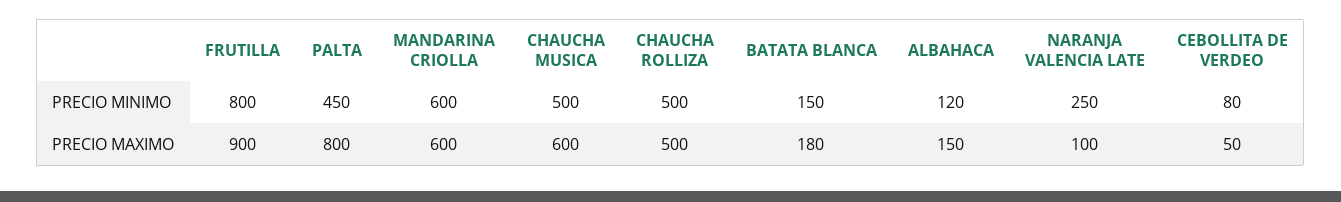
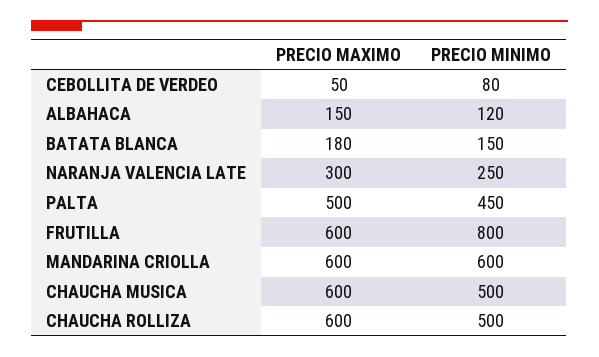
  {
    "FRUTILLA": {
      "PRECIO MINIMO": 800,
-     "PRECIO MAXIMO": 900
+     "PRECIO MAXIMO": 600
    },
    "PALTA": {
      "PRECIO MINIMO": 450,
-     "PRECIO MAXIMO": 800
+     "PRECIO MAXIMO": 500
    },
    "MANDARINA CRIOLLA": {
      "PRECIO MINIMO": 600,
      "PRECIO MAXIMO": 600
    },
    "CHAUCHA MUSICA": {
      "PRECIO MINIMO": 500,
      "PRECIO MAXIMO": 600
    },
    "CHAUCHA ROLLIZA": {
      "PRECIO MINIMO": 500,
-     "PRECIO MAXIMO": 500
+     "PRECIO MAXIMO": 600
    },
    "BATATA BLANCA": {
      "PRECIO MINIMO": 150,
      "PRECIO MAXIMO": 180
    },
    "ALBAHACA": {
      "PRECIO MINIMO": 120,
      "PRECIO MAXIMO": 150
    },
    "NARANJA VALENCIA LATE": {
      "PRECIO MINIMO": 250,
-     "PRECIO MAXIMO": 100
+     "PRECIO MAXIMO": 300
    },
    "CEBOLLITA DE VERDEO": {
      "PRECIO MINIMO": 80,
      "PRECIO MAXIMO": 50
    }
  }

